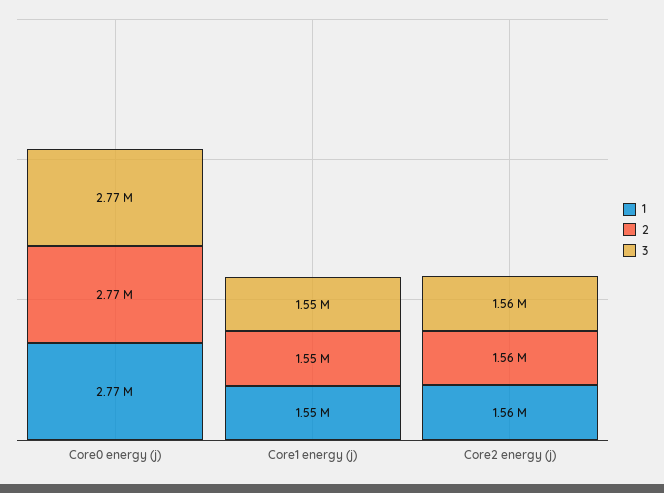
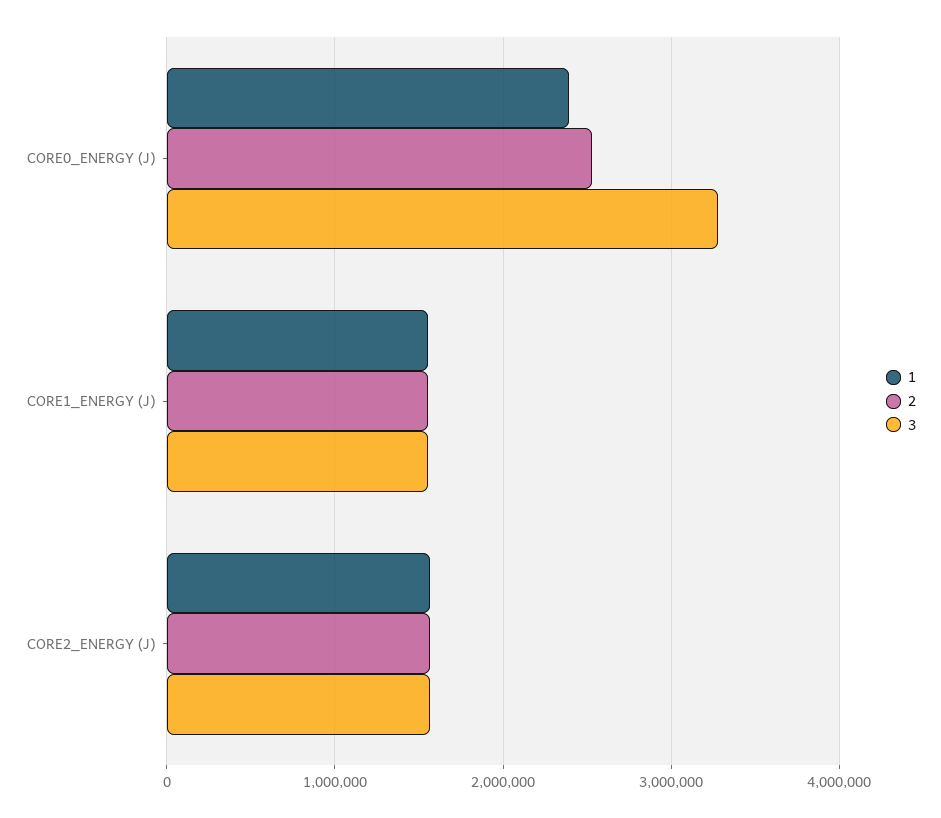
  {
    "1": {
-     "Core0 energy (j)": 2770000,
+     "Core0 energy (j)": 2400000,
      "Core1 energy (j)": 1550000,
      "Core2 energy (j)": 1560000
    },
    "2": {
-     "Core0 energy (j)": 2770000,
+     "Core0 energy (j)": 2500000,
      "Core1 energy (j)": 1550000,
      "Core2 energy (j)": 1560000
    },
    "3": {
-     "Core0 energy (j)": 2770000,
+     "Core0 energy (j)": 3300000,
      "Core1 energy (j)": 1550000,
      "Core2 energy (j)": 1560000
    }
  }

